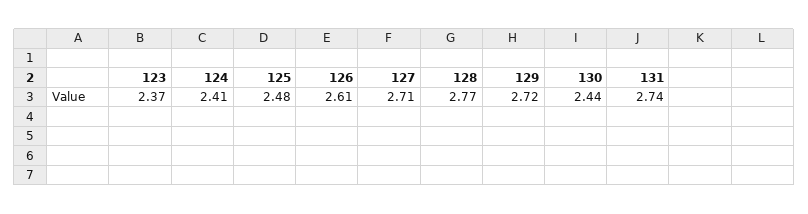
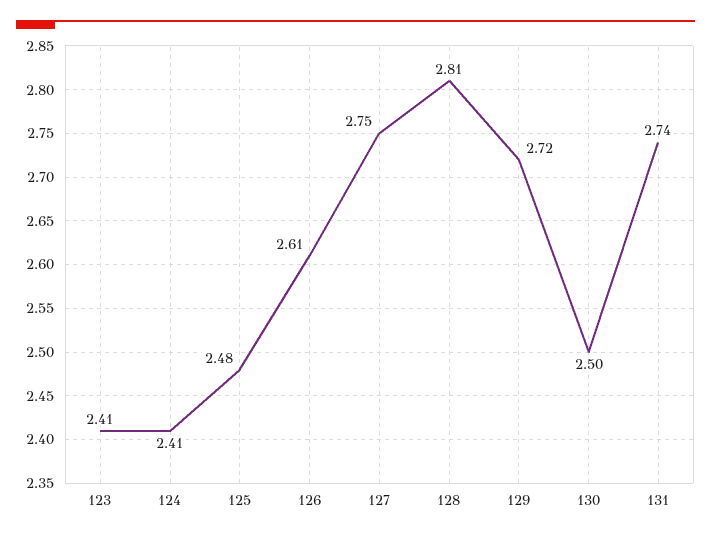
  {
-   "123": 2.37,
+   "123": 2.41,
    "124": 2.41,
    "125": 2.48,
    "126": 2.61,
-   "127": 2.71,
+   "127": 2.75,
-   "128": 2.77,
+   "128": 2.81,
    "129": 2.72,
-   "130": 2.44,
+   "130": 2.5,
    "131": 2.74
  }

